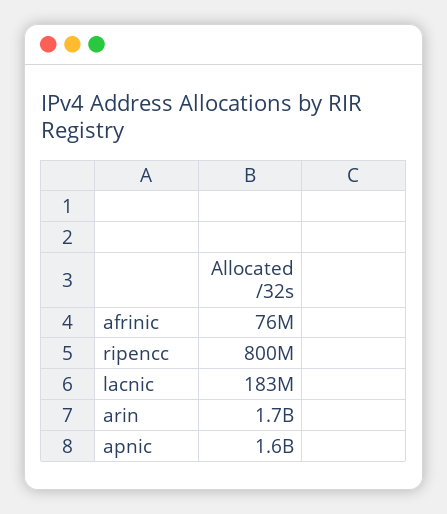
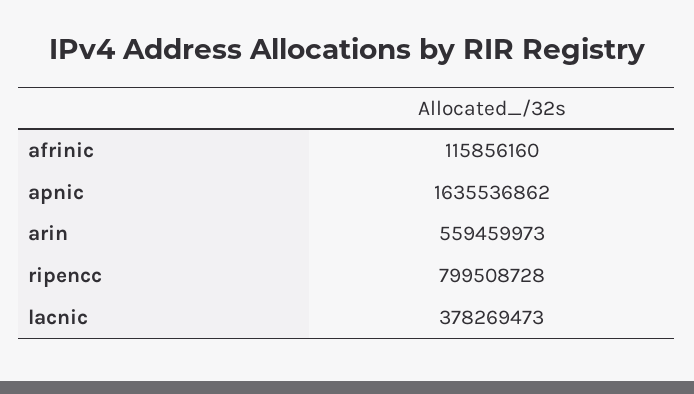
  {
-   "afrinic": 76000000,
+   "afrinic": 115856160,
    "ripencc": 799508728,
-   "lacnic": 183000000,
+   "lacnic": 378269473,
-   "arin": 1700000000,
+   "arin": 559459973,
    "apnic": 1635536862
  }

